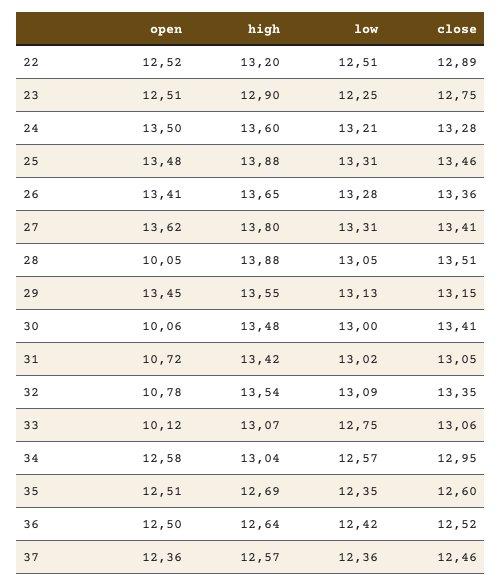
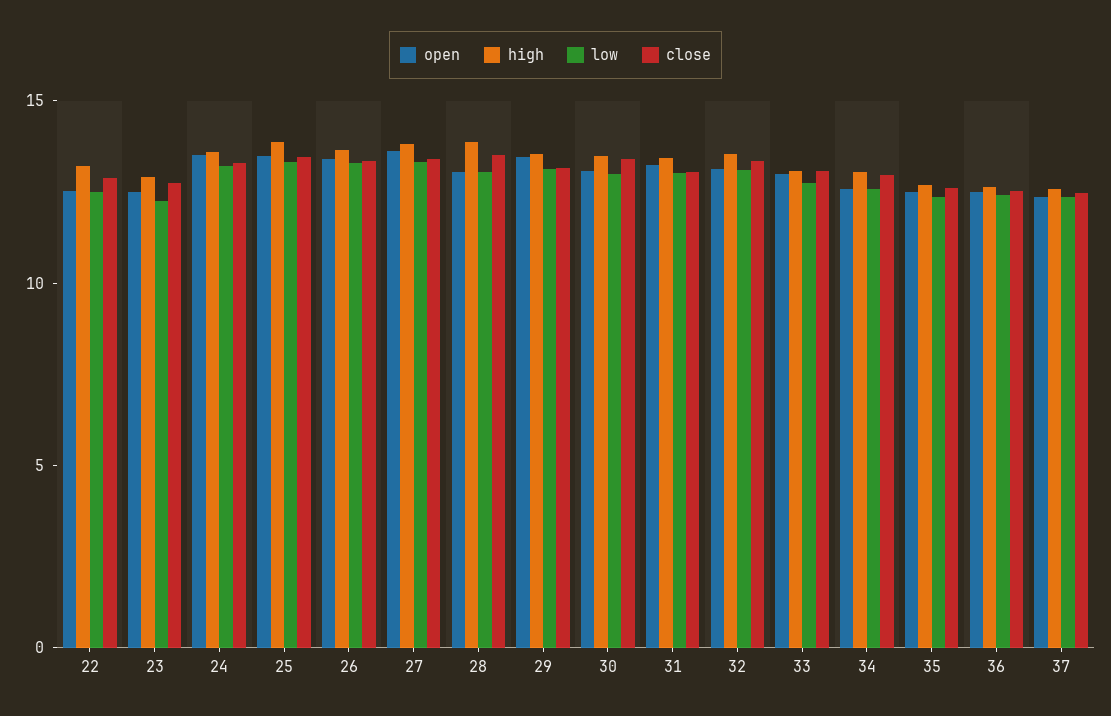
  {
    "open": {
      "22": 12.52,
      "23": 12.51,
      "24": 13.5,
      "25": 13.48,
      "26": 13.41,
      "27": 13.62,
-     "28": 10.05,
+     "28": 13,
      "29": 13.45,
-     "30": 10.06,
+     "30": 13,
-     "31": 10.72,
+     "31": 13,
-     "32": 10.78,
+     "32": 13,
-     "33": 10.12,
+     "33": 13,
      "34": 12.58,
      "35": 12.51,
      "36": 12.5,
      "37": 12.36
    },
    "high": {
      "22": 13.2,
      "23": 12.9,
      "24": 13.6,
      "25": 13.88,
      "26": 13.65,
      "27": 13.8,
      "28": 13.88,
      "29": 13.55,
      "30": 13.48,
      "31": 13.42,
      "32": 13.54,
      "33": 13.07,
      "34": 13.04,
      "35": 12.69,
      "36": 12.64,
      "37": 12.57
    },
    "low": {
      "22": 12.51,
      "23": 12.25,
      "24": 13.21,
      "25": 13.31,
      "26": 13.28,
      "27": 13.31,
      "28": 13.05,
      "29": 13.13,
      "30": 13,
      "31": 13.02,
      "32": 13.09,
      "33": 12.75,
      "34": 12.57,
      "35": 12.35,
      "36": 12.42,
      "37": 12.36
    },
    "close": {
      "22": 12.89,
      "23": 12.75,
      "24": 13.28,
      "25": 13.46,
      "26": 13.36,
      "27": 13.41,
      "28": 13.51,
      "29": 13.15,
      "30": 13.41,
      "31": 13.05,
      "32": 13.35,
      "33": 13.06,
      "34": 12.95,
      "35": 12.6,
      "36": 12.52,
      "37": 12.46
    }
  }

